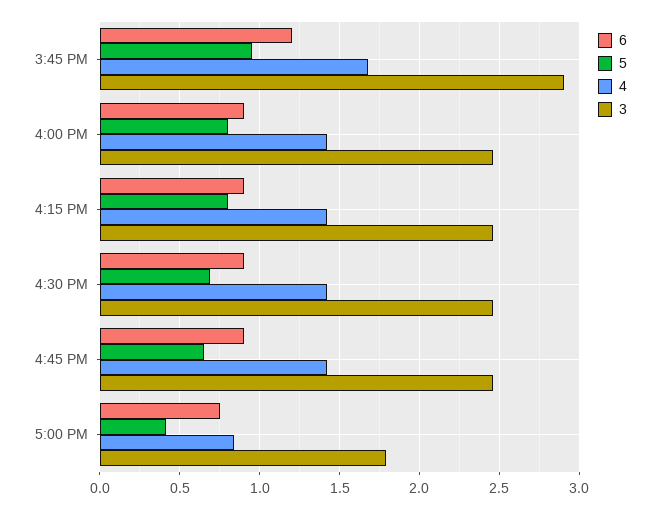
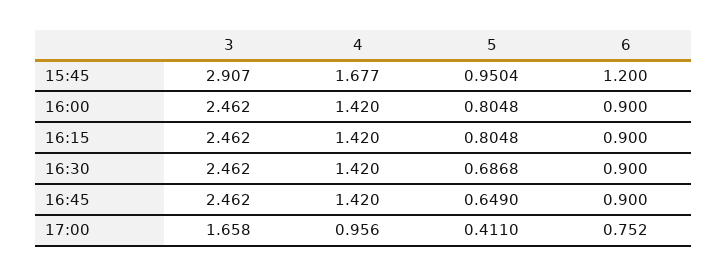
  {
    "6": {
      "3:45 PM": 1.2,
      "4:00 PM": 0.9,
      "4:15 PM": 0.9,
      "4:30 PM": 0.9,
      "4:45 PM": 0.9,
      "5:00 PM": 0.752
    },
    "5": {
      "3:45 PM": 0.9504,
      "4:00 PM": 0.8048,
      "4:15 PM": 0.8048,
      "4:30 PM": 0.6868,
      "4:45 PM": 0.649,
      "5:00 PM": 0.411
    },
    "4": {
      "3:45 PM": 1.677,
      "4:00 PM": 1.42,
      "4:15 PM": 1.42,
      "4:30 PM": 1.42,
      "4:45 PM": 1.42,
-     "5:00 PM": 0.85
+     "5:00 PM": 0.956
    },
    "3": {
      "3:45 PM": 2.907,
      "4:00 PM": 2.462,
      "4:15 PM": 2.462,
      "4:30 PM": 2.462,
      "4:45 PM": 2.462,
-     "5:00 PM": 1.8
+     "5:00 PM": 1.658
    }
  }

